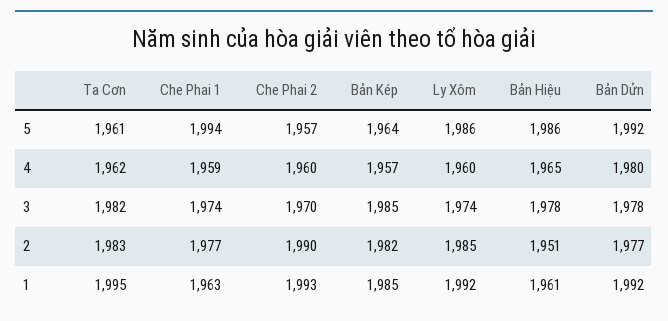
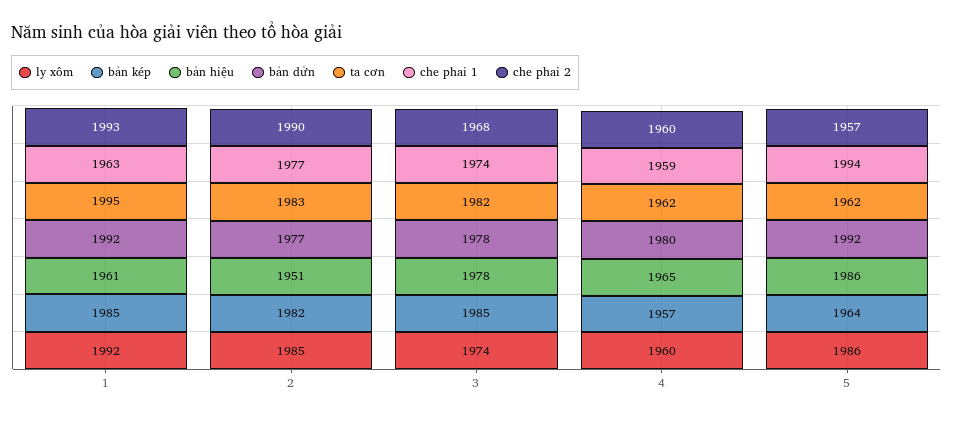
  {
    "Ta Cơn": {
-     "5": 1961,
+     "5": 1962,
      "4": 1962,
      "3": 1982,
      "2": 1983,
      "1": 1995
    },
    "Che Phai 1": {
      "5": 1994,
      "4": 1959,
      "3": 1974,
      "2": 1977,
      "1": 1963
    },
    "Che Phai 2": {
      "5": 1957,
      "4": 1960,
-     "3": 1970,
+     "3": 1968,
      "2": 1990,
      "1": 1993
    },
    "Bản Kép": {
      "5": 1964,
      "4": 1957,
      "3": 1985,
      "2": 1982,
      "1": 1985
    },
    "Ly Xôm": {
      "5": 1986,
      "4": 1960,
      "3": 1974,
      "2": 1985,
      "1": 1992
    },
    "Bản Hiệu": {
      "5": 1986,
      "4": 1965,
      "3": 1978,
      "2": 1951,
      "1": 1961
    },
    "Bản Dửn": {
      "5": 1992,
      "4": 1980,
      "3": 1978,
      "2": 1977,
      "1": 1992
    }
  }

